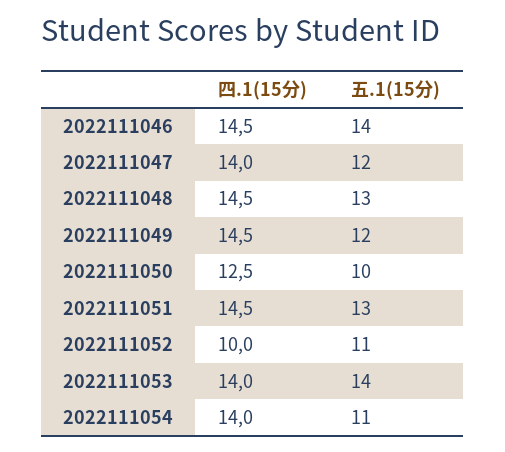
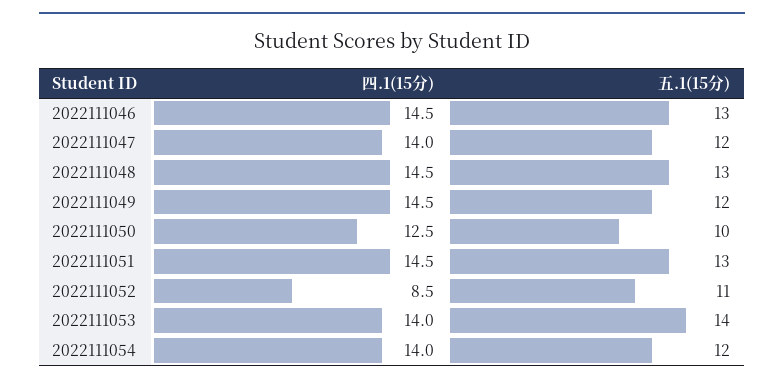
  {
    "四.1(15分)": {
      "2022111046": 14.5,
      "2022111047": 14,
      "2022111048": 14.5,
      "2022111049": 14.5,
      "2022111050": 12.5,
      "2022111051": 14.5,
-     "2022111052": 10,
+     "2022111052": 8.5,
      "2022111053": 14,
      "2022111054": 14
    },
    "五.1(15分)": {
-     "2022111046": 14,
+     "2022111046": 13,
      "2022111047": 12,
      "2022111048": 13,
      "2022111049": 12,
      "2022111050": 10,
      "2022111051": 13,
      "2022111052": 11,
      "2022111053": 14,
-     "2022111054": 11
+     "2022111054": 12
    }
  }

